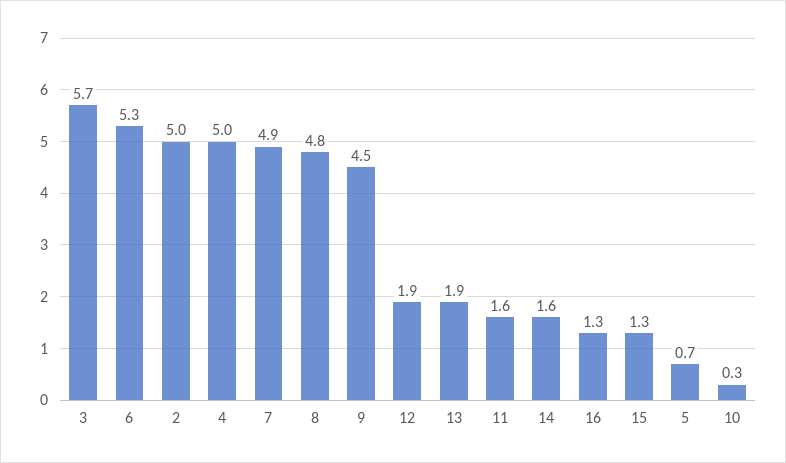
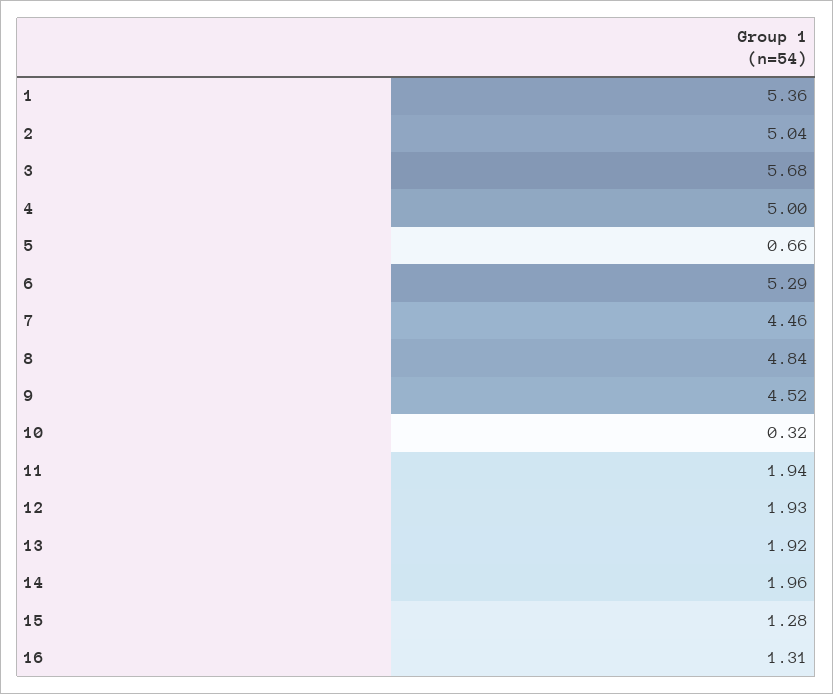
  {
    "3": 5.68,
    "6": 5.29,
    "2": 5.04,
    "4": 5,
-   "7": 4.9,
+   "7": 4.46,
    "8": 4.84,
    "9": 4.52,
    "12": 1.93,
    "13": 1.92,
-   "11": 1.6,
+   "11": 1.94,
-   "14": 1.6,
+   "14": 1.96,
    "16": 1.31,
    "15": 1.28,
    "5": 0.66,
-   "10": 0.32
+   "10": 0.32,
+   "1": 5.36
  }

